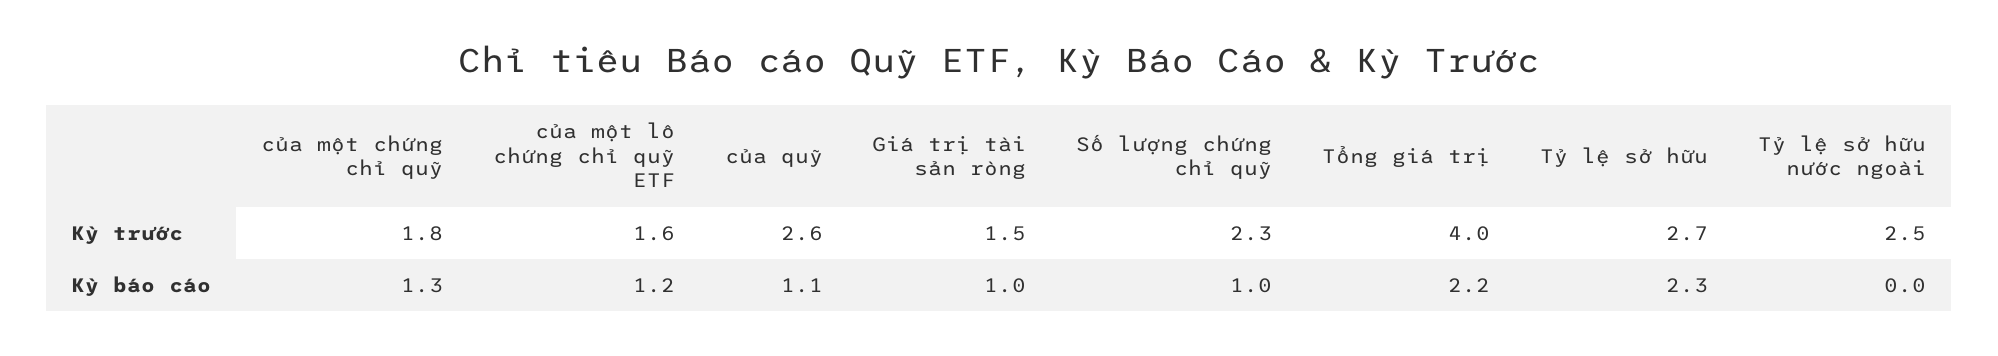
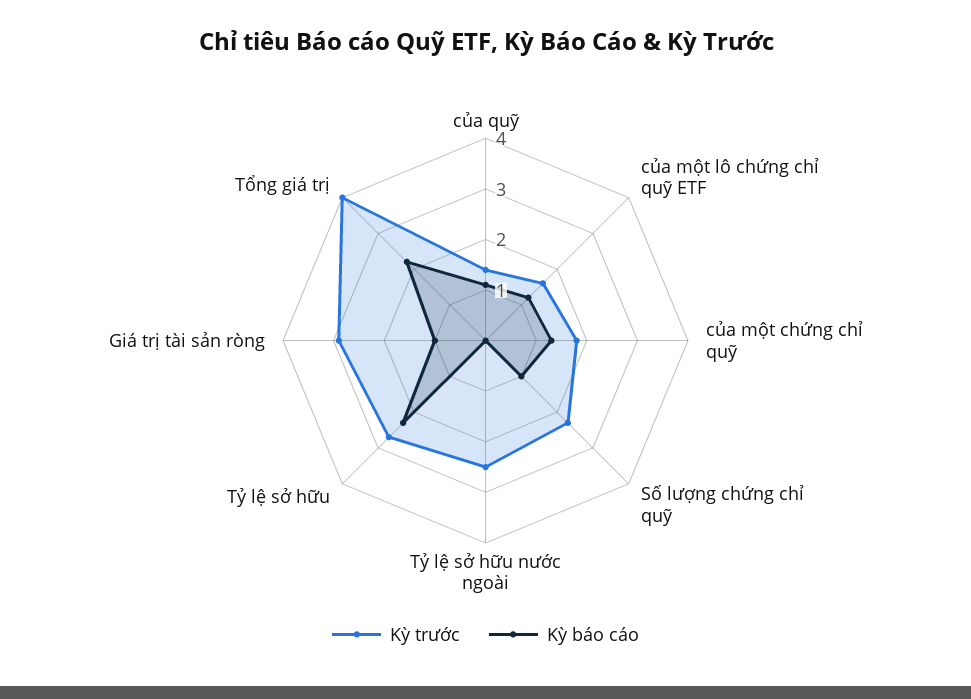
  {
    "Kỳ trước": {
      "của một chứng chỉ quỹ": 1.8,
      "của một lô chứng chỉ quỹ ETF": 1.6,
-     "của quỹ": 2.6,
+     "của quỹ": 1.5,
-     "Giá trị tài sản ròng": 1.5,
+     "Giá trị tài sản ròng": 3,
      "Số lượng chứng chỉ quỹ": 2.3,
      "Tổng giá trị": 4,
      "Tỷ lệ sở hữu": 2.7,
      "Tỷ lệ sở hữu nước ngoài": 2.5
    },
    "Kỳ báo cáo": {
      "của một chứng chỉ quỹ": 1.3,
      "của một lô chứng chỉ quỹ ETF": 1.2,
      "của quỹ": 1.1,
      "Giá trị tài sản ròng": 1,
      "Số lượng chứng chỉ quỹ": 1,
      "Tổng giá trị": 2.2,
      "Tỷ lệ sở hữu": 2.3,
      "Tỷ lệ sở hữu nước ngoài": 0
    }
  }

